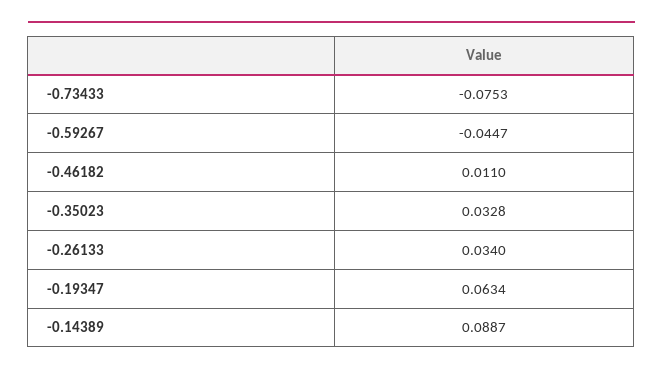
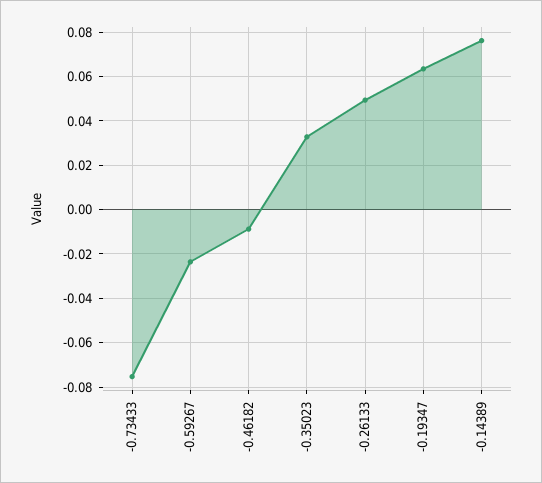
  {
    "-0.73433": -0.0753,
-   "-0.59267": -0.0447,
+   "-0.59267": -0.025,
-   "-0.46182": 0.011,
+   "-0.46182": -0.01,
    "-0.35023": 0.0328,
-   "-0.26133": 0.034,
+   "-0.26133": 0.05,
    "-0.19347": 0.0634,
-   "-0.14389": 0.0887
+   "-0.14389": 0.075
  }

